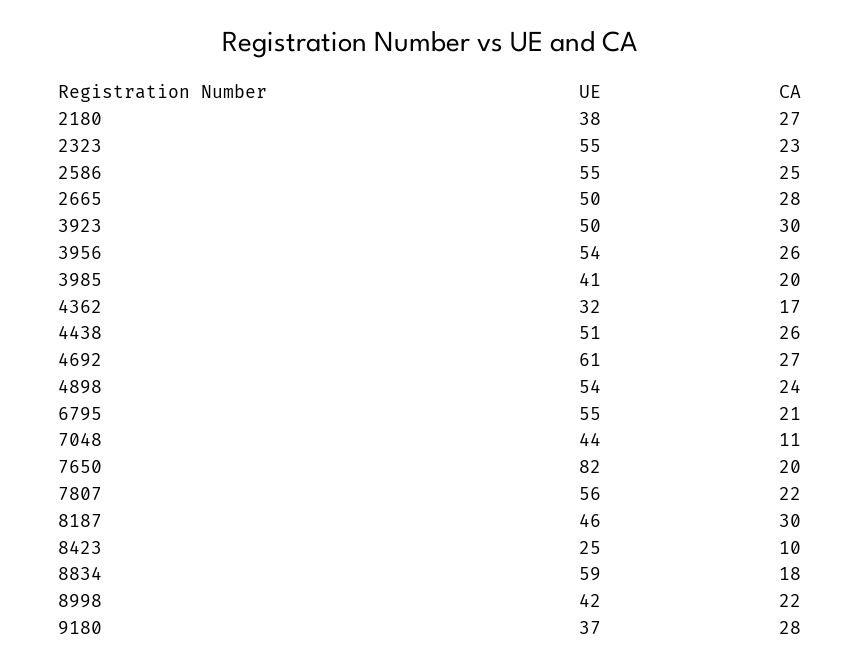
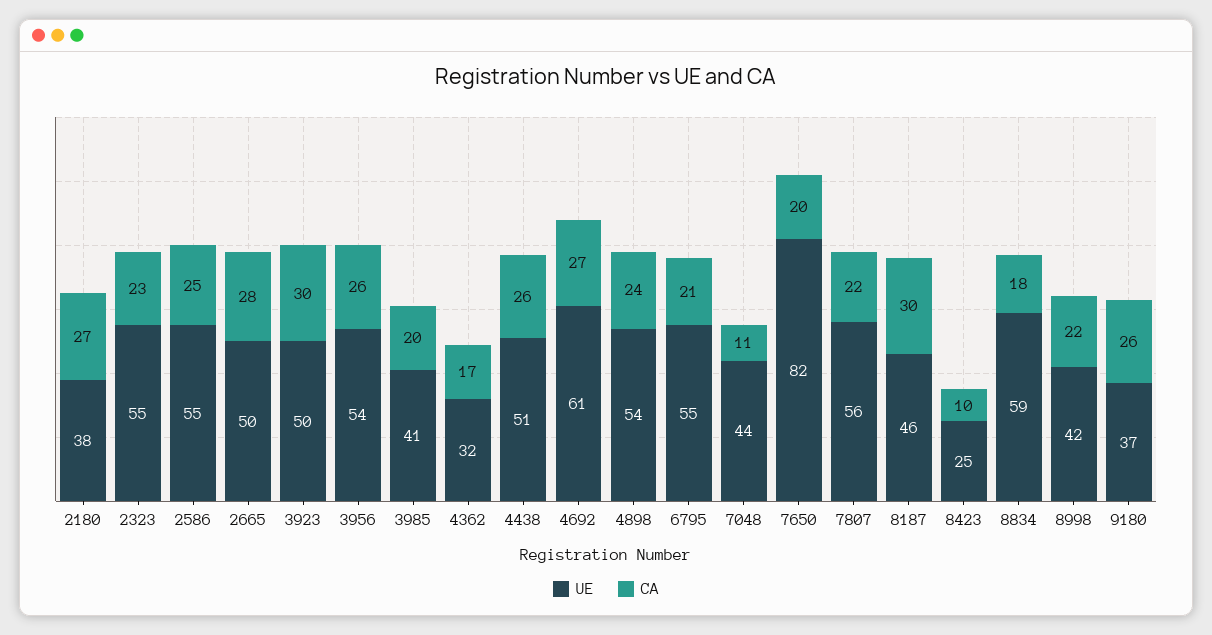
  {
    "UE": {
      "2180": 38,
      "2323": 55,
      "2586": 55,
      "2665": 50,
      "3923": 50,
      "3956": 54,
      "3985": 41,
      "4362": 32,
      "4438": 51,
      "4692": 61,
      "4898": 54,
      "6795": 55,
      "7048": 44,
      "7650": 82,
      "7807": 56,
      "8187": 46,
      "8423": 25,
      "8834": 59,
      "8998": 42,
      "9180": 37
    },
    "CA": {
      "2180": 27,
      "2323": 23,
      "2586": 25,
      "2665": 28,
      "3923": 30,
      "3956": 26,
      "3985": 20,
      "4362": 17,
      "4438": 26,
      "4692": 27,
      "4898": 24,
      "6795": 21,
      "7048": 11,
      "7650": 20,
      "7807": 22,
      "8187": 30,
      "8423": 10,
      "8834": 18,
      "8998": 22,
-     "9180": 28
+     "9180": 26
    }
  }

